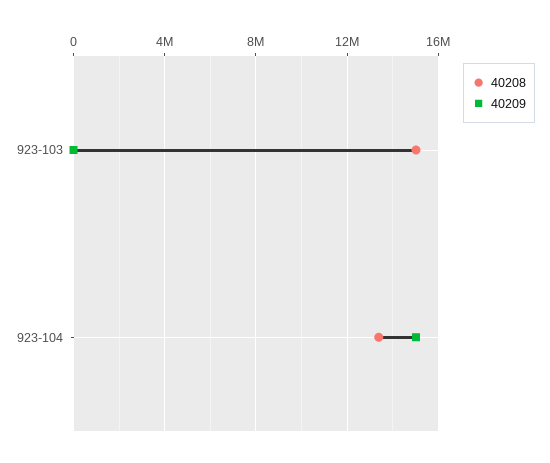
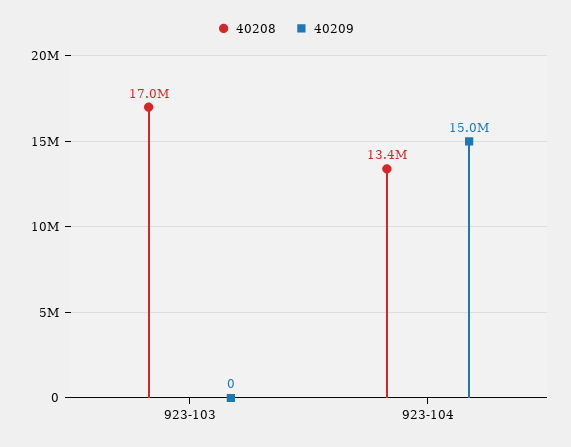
  {
    "40208": {
-     "923-103": 15000000,
+     "923-103": 17000000,
      "923-104": 13400000
    },
    "40209": {
      "923-103": 0,
      "923-104": 15000000
    }
  }

